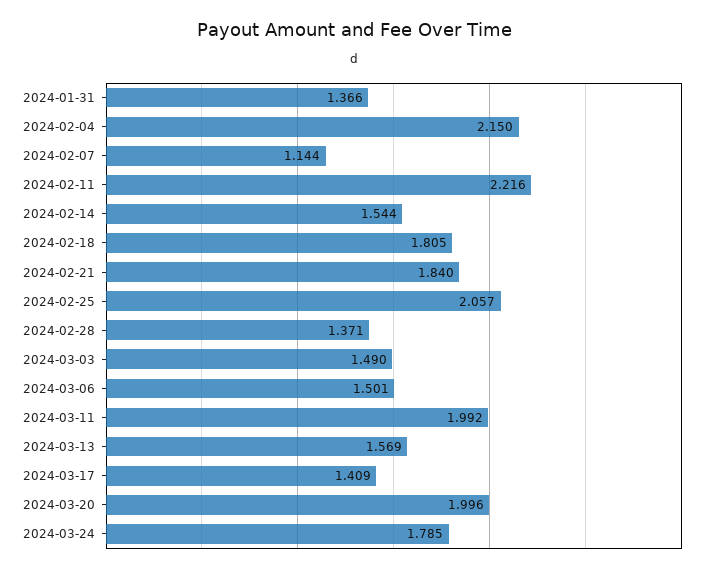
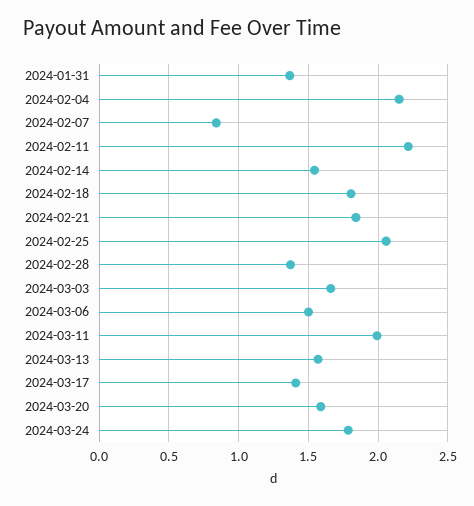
  {
    "2024-01-31": 1.366,
    "2024-02-04": 2.15,
-   "2024-02-07": 1.144,
+   "2024-02-07": 0.85,
    "2024-02-11": 2.216,
    "2024-02-14": 1.544,
    "2024-02-18": 1.805,
    "2024-02-21": 1.84,
    "2024-02-25": 2.057,
    "2024-02-28": 1.371,
-   "2024-03-03": 1.49,
+   "2024-03-03": 1.65,
    "2024-03-06": 1.501,
    "2024-03-11": 1.992,
    "2024-03-13": 1.569,
    "2024-03-17": 1.409,
-   "2024-03-20": 1.996,
+   "2024-03-20": 1.6,
    "2024-03-24": 1.785
  }

